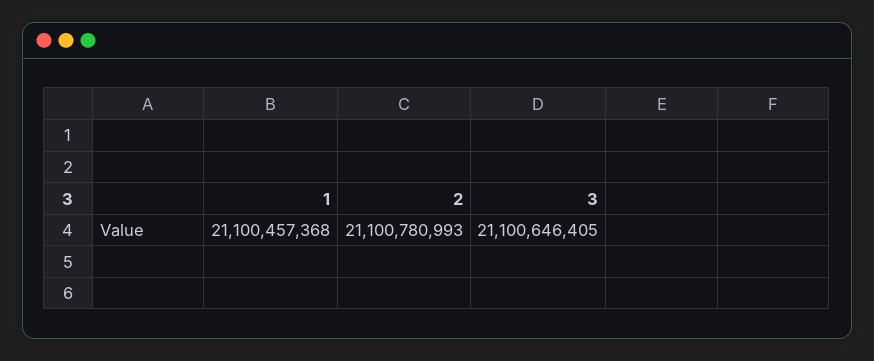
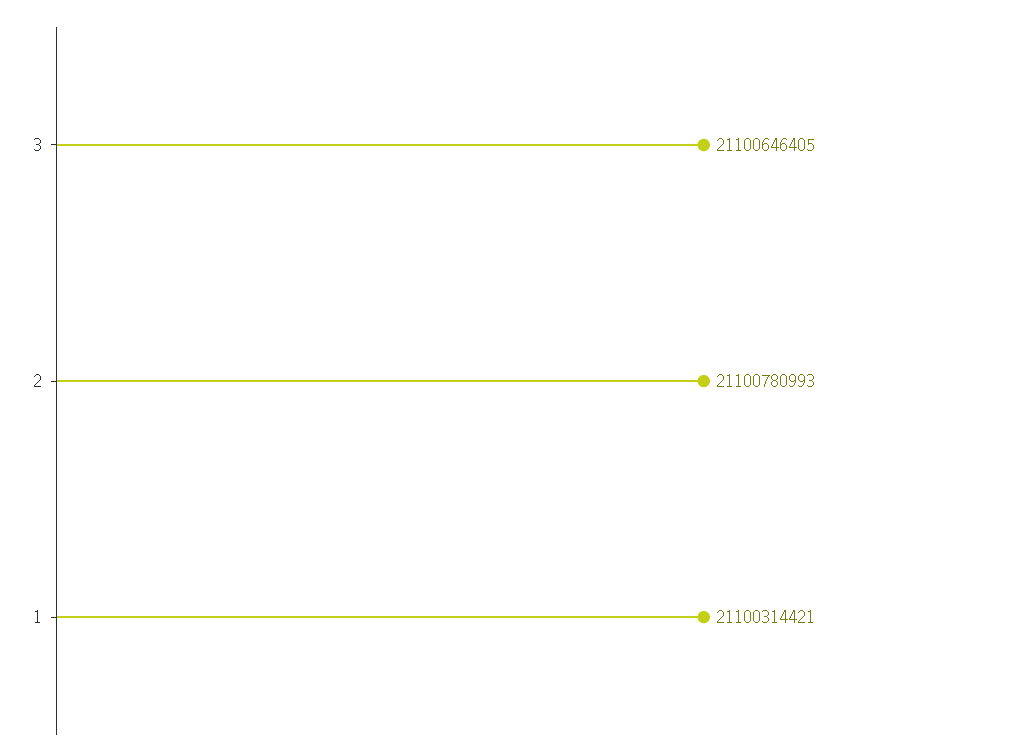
  {
-   "1": 21100457368,
+   "1": 21100314421,
    "2": 21100780993,
    "3": 21100646405
  }

